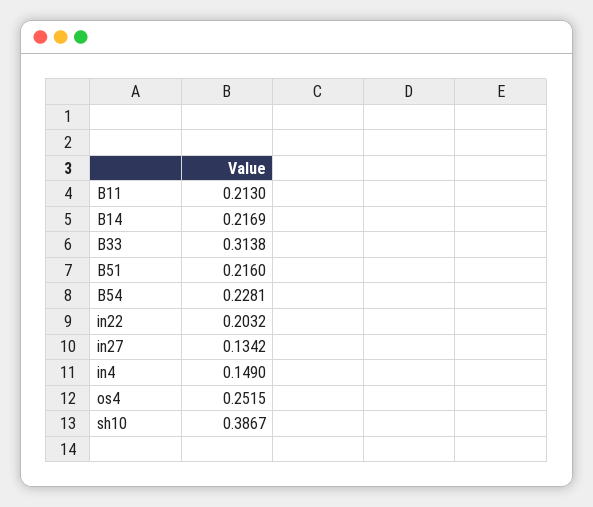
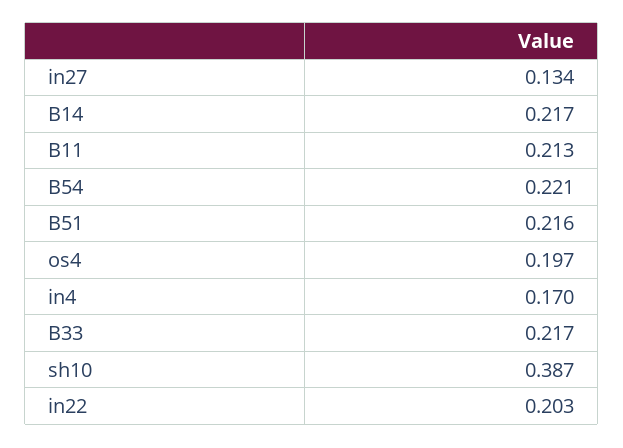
  {
    "B11": 0.213,
    "B14": 0.2169,
-   "B33": 0.3138,
+   "B33": 0.217,
    "B51": 0.216,
-   "B54": 0.2281,
+   "B54": 0.221,
    "in22": 0.2032,
    "in27": 0.1342,
-   "in4": 0.149,
+   "in4": 0.17,
-   "os4": 0.2515,
+   "os4": 0.197,
    "sh10": 0.3867
  }

